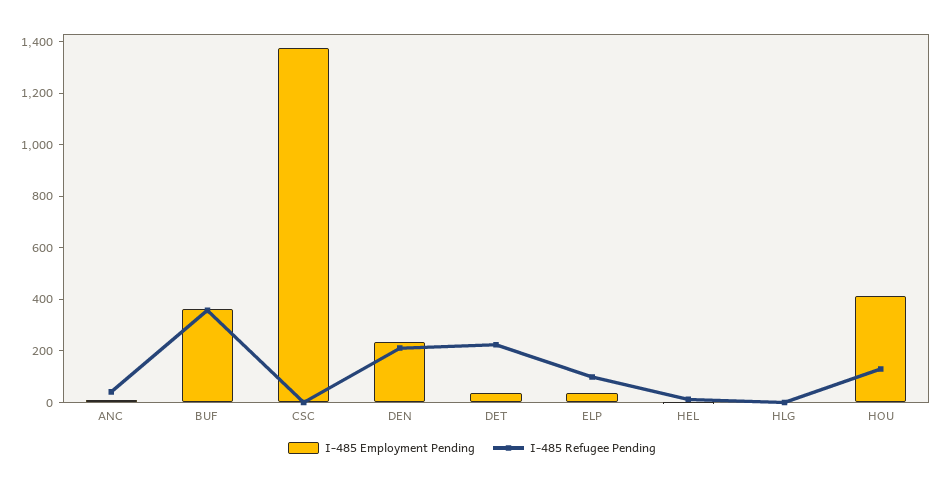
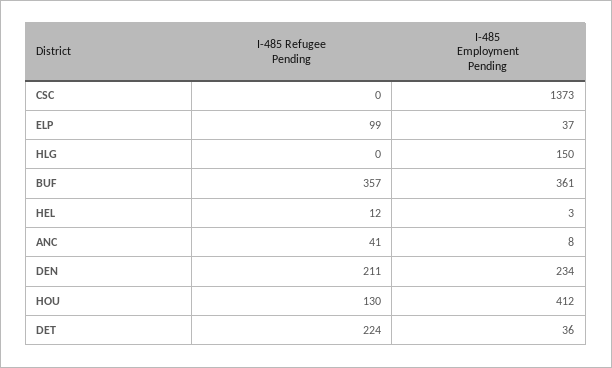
  {
    "I-485 Employment Pending": {
      "ANC": 8,
      "BUF": 361,
      "CSC": 1373,
      "DEN": 234,
      "DET": 36,
      "ELP": 37,
      "HEL": 3,
-     "HLG": 0,
+     "HLG": 150,
      "HOU": 412
    },
    "I-485 Refugee Pending": {
      "ANC": 41,
      "BUF": 357,
      "CSC": 0,
      "DEN": 211,
      "DET": 224,
      "ELP": 99,
      "HEL": 12,
      "HLG": 0,
      "HOU": 130
    }
  }

